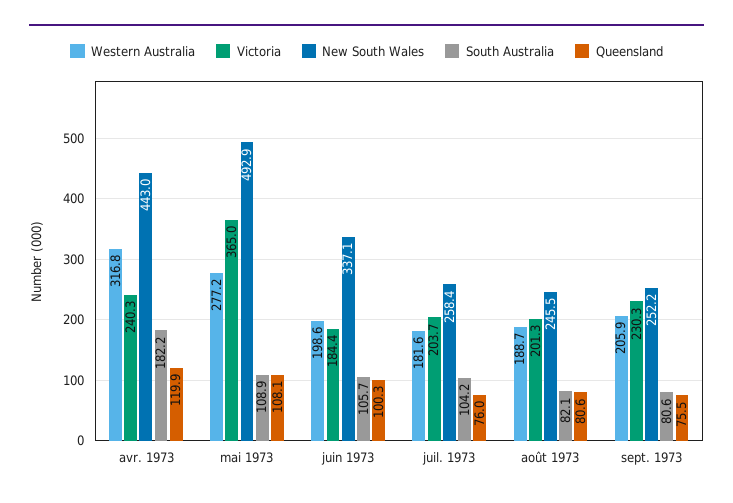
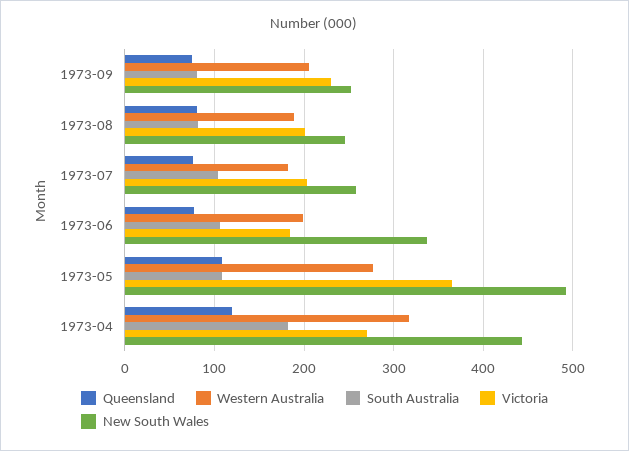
  {
    "Western Australia": {
      "avr. 1973": 316.8,
      "mai 1973": 277.2,
      "juin 1973": 198.6,
      "juil. 1973": 181.6,
      "août 1973": 188.7,
      "sept. 1973": 205.9
    },
    "Victoria": {
-     "avr. 1973": 240.3,
+     "avr. 1973": 270,
      "mai 1973": 365,
      "juin 1973": 184.4,
      "juil. 1973": 203.7,
      "août 1973": 201.3,
      "sept. 1973": 230.3
    },
    "New South Wales": {
      "avr. 1973": 443,
      "mai 1973": 492.9,
      "juin 1973": 337.1,
      "juil. 1973": 258.4,
      "août 1973": 245.5,
      "sept. 1973": 252.2
    },
    "South Australia": {
      "avr. 1973": 182.2,
      "mai 1973": 108.9,
      "juin 1973": 105.7,
      "juil. 1973": 104.2,
      "août 1973": 82.1,
      "sept. 1973": 80.6
    },
    "Queensland": {
      "avr. 1973": 119.9,
      "mai 1973": 108.1,
-     "juin 1973": 100.3,
+     "juin 1973": 80,
      "juil. 1973": 76,
      "août 1973": 80.6,
      "sept. 1973": 75.5
    }
  }

